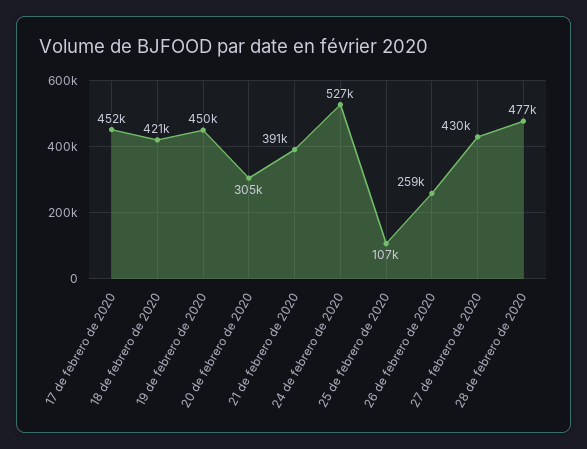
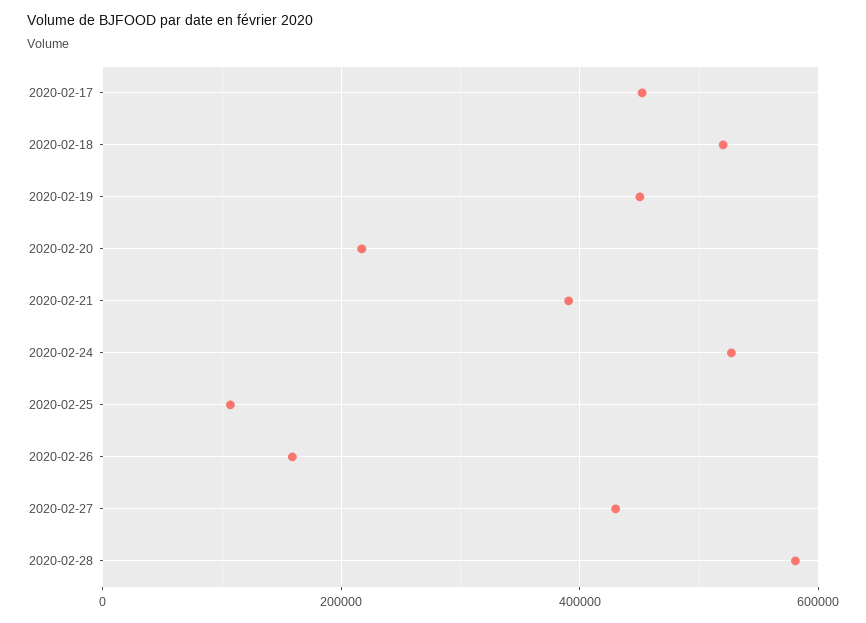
  {
    "17 de febrero de 2020": 452000,
-   "18 de febrero de 2020": 421000,
+   "18 de febrero de 2020": 520000,
    "19 de febrero de 2020": 450000,
-   "20 de febrero de 2020": 305000,
+   "20 de febrero de 2020": 220000,
    "21 de febrero de 2020": 391000,
    "24 de febrero de 2020": 527000,
    "25 de febrero de 2020": 107000,
-   "26 de febrero de 2020": 259000,
+   "26 de febrero de 2020": 160000,
    "27 de febrero de 2020": 430000,
-   "28 de febrero de 2020": 477000
+   "28 de febrero de 2020": 580000
  }

